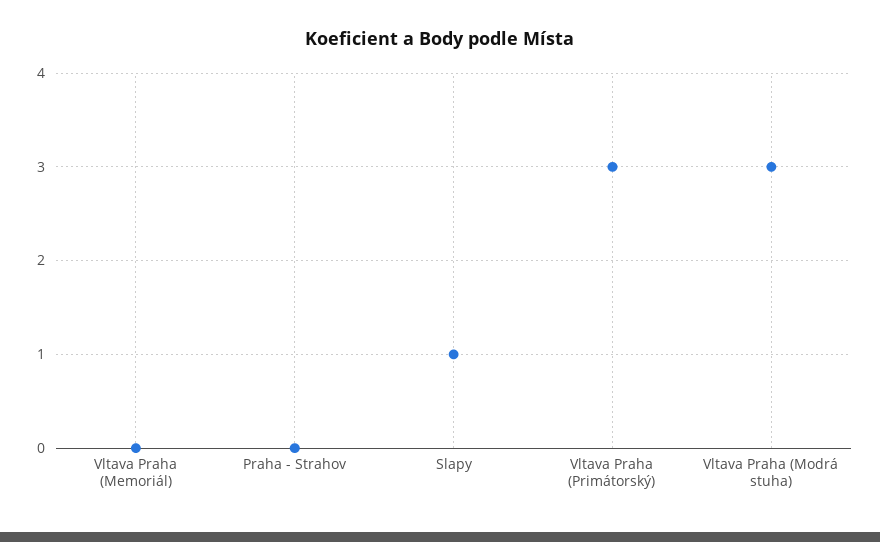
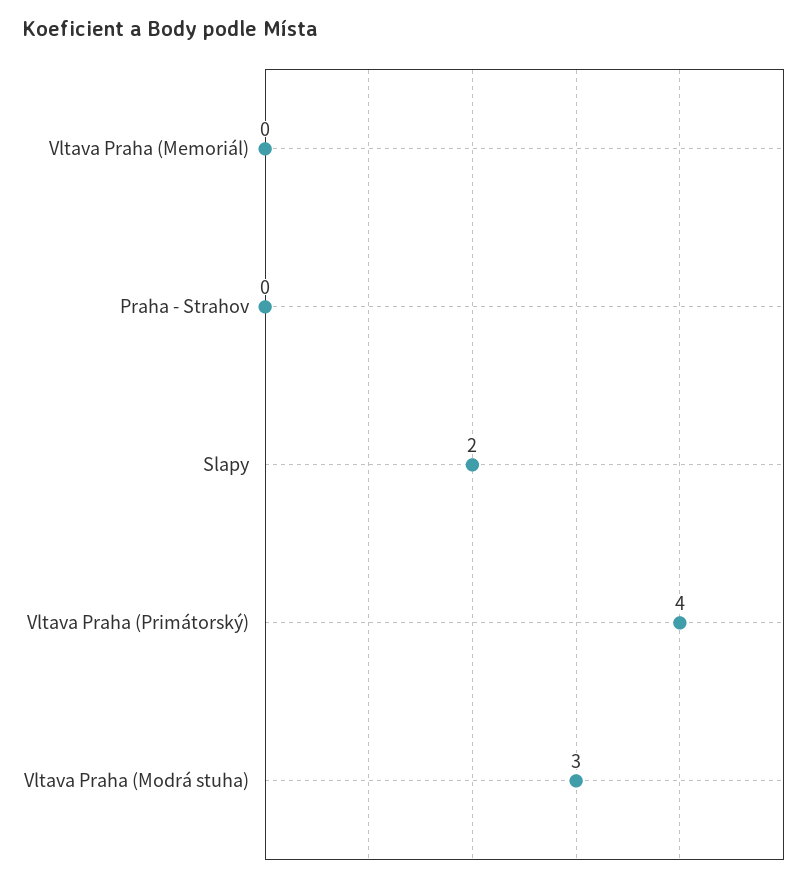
  {
    "Vltava Praha (Memoriál)": 0,
    "Praha - Strahov": 0,
-   "Slapy": 1,
+   "Slapy": 2,
-   "Vltava Praha (Primátorský)": 3,
+   "Vltava Praha (Primátorský)": 4,
    "Vltava Praha (Modrá stuha)": 3
  }

